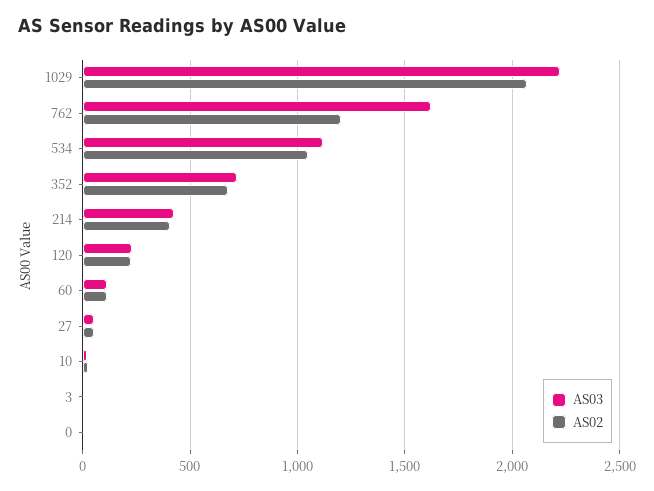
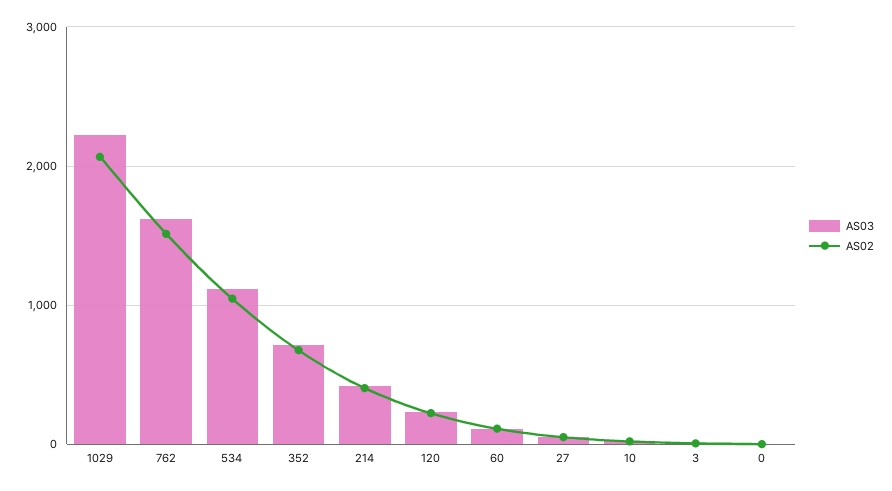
  {
    "AS03": {
      "1029": 2200,
      "762": 1600,
      "534": 1100,
      "352": 700,
      "214": 400,
      "120": 250,
      "60": 100,
      "27": 50,
      "10": 0,
      "3": 0,
      "0": 0
    },
    "AS02": {
      "1029": 2050,
-     "762": 1200,
+     "762": 1500,
      "534": 1050,
      "352": 700,
      "214": 400,
      "120": 200,
      "60": 100,
      "27": 50,
      "10": 0,
      "3": 0,
      "0": 0
    }
  }

